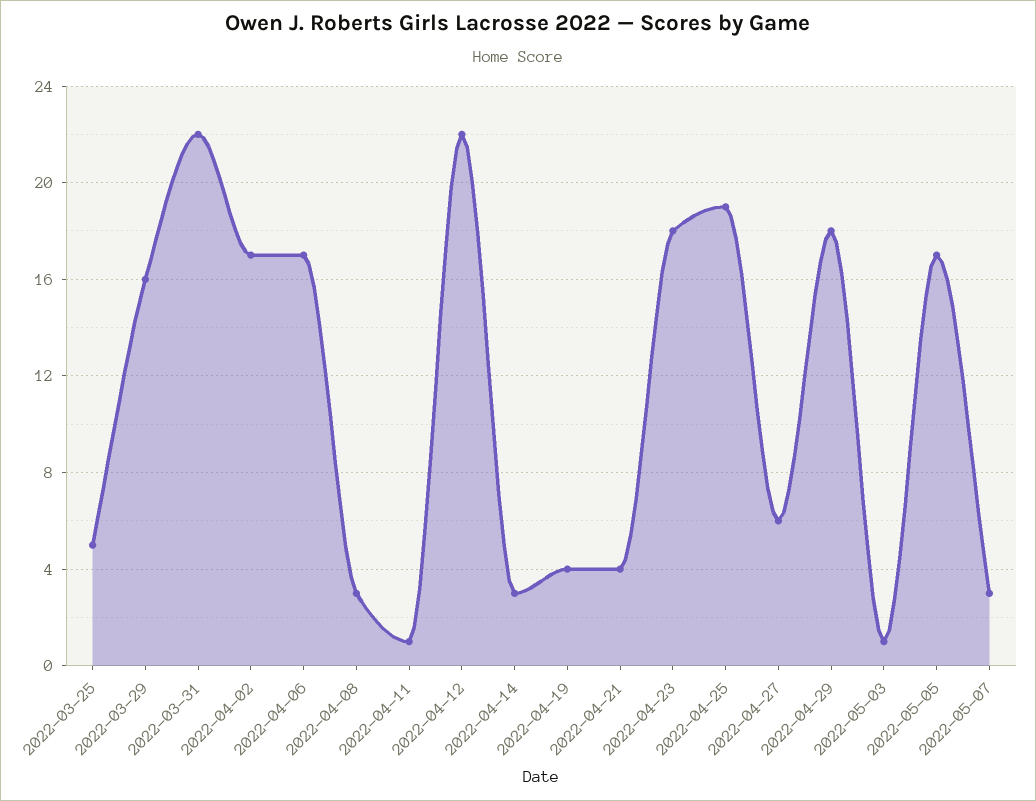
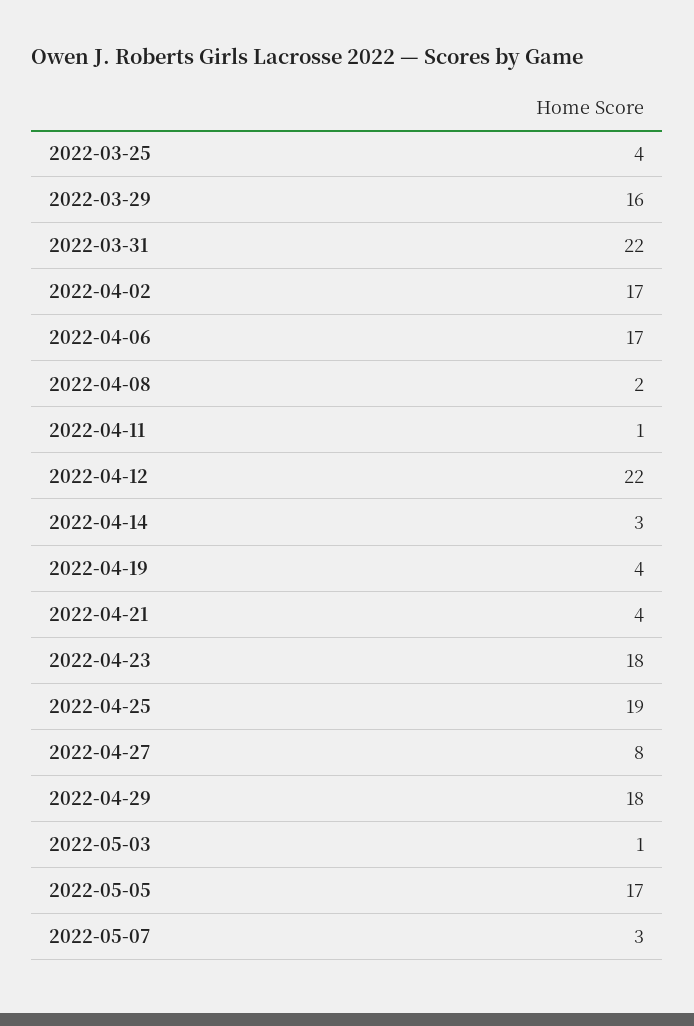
  {
-   "2022-03-25": 5,
+   "2022-03-25": 4,
    "2022-03-29": 16,
    "2022-03-31": 22,
    "2022-04-02": 17,
    "2022-04-06": 17,
-   "2022-04-08": 3,
+   "2022-04-08": 2,
    "2022-04-11": 1,
    "2022-04-12": 22,
    "2022-04-14": 3,
    "2022-04-19": 4,
    "2022-04-21": 4,
    "2022-04-23": 18,
    "2022-04-25": 19,
-   "2022-04-27": 6,
+   "2022-04-27": 8,
    "2022-04-29": 18,
    "2022-05-03": 1,
    "2022-05-05": 17,
    "2022-05-07": 3
  }

